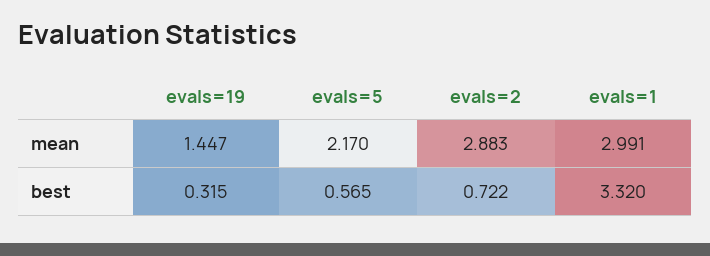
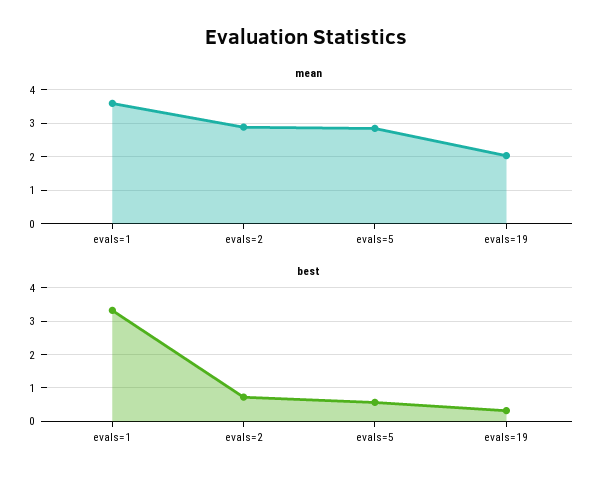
  {
    "mean": {
-     "evals=19": 1.447,
+     "evals=19": 2,
-     "evals=5": 2.17,
+     "evals=5": 2.8,
      "evals=2": 2.883,
-     "evals=1": 2.991
+     "evals=1": 3.6
    },
    "best": {
      "evals=19": 0.315,
      "evals=5": 0.565,
      "evals=2": 0.722,
      "evals=1": 3.32
    }
  }

